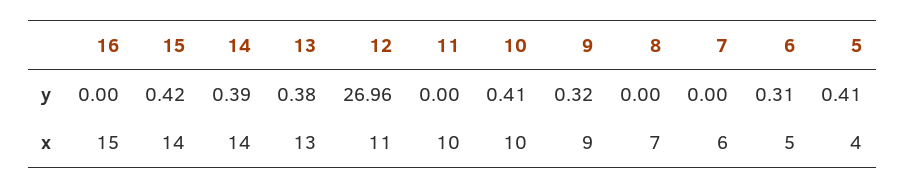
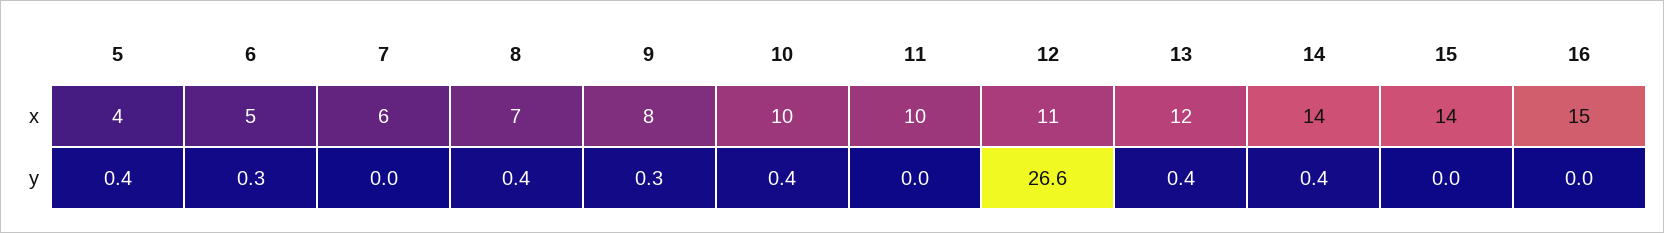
  {
    "16": {
      "y": 0,
      "x": 15
    },
    "15": {
-     "y": 0.42,
+     "y": 0,
      "x": 14
    },
    "14": {
      "y": 0.39,
      "x": 14
    },
    "13": {
      "y": 0.38,
-     "x": 13
+     "x": 12
    },
    "12": {
-     "y": 26.96,
+     "y": 26.6,
      "x": 11
    },
    "11": {
      "y": 0,
      "x": 10
    },
    "10": {
      "y": 0.41,
      "x": 10
    },
    "9": {
      "y": 0.32,
-     "x": 9
+     "x": 8
    },
    "8": {
-     "y": 0,
+     "y": 0.4,
      "x": 7
    },
    "7": {
      "y": 0,
      "x": 6
    },
    "6": {
      "y": 0.31,
      "x": 5
    },
    "5": {
      "y": 0.41,
      "x": 4
    }
  }

